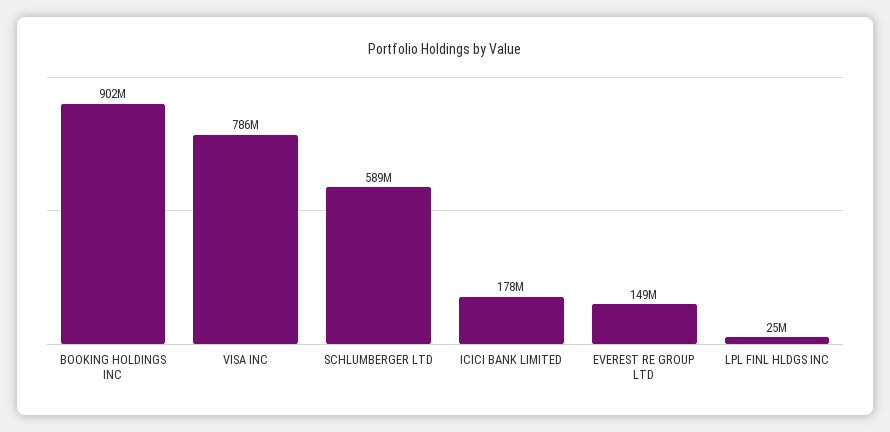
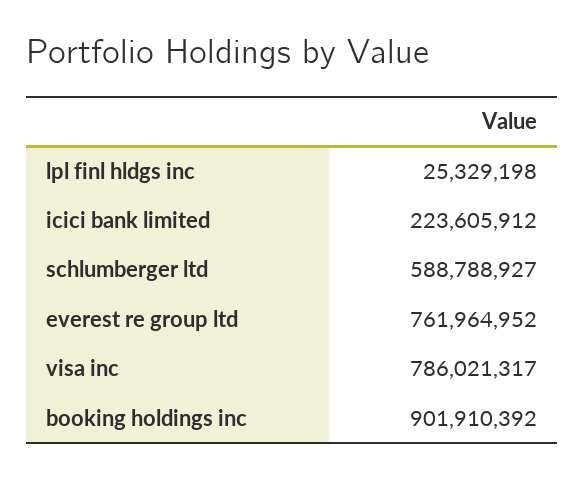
  {
    "BOOKING HOLDINGS INC": 901910392,
    "VISA INC": 786021317,
    "SCHLUMBERGER LTD": 588788927,
-   "ICICI BANK LIMITED": 178000000,
+   "ICICI BANK LIMITED": 223605912,
-   "EVEREST RE GROUP LTD": 149000000,
+   "EVEREST RE GROUP LTD": 761964952,
    "LPL FINL HLDGS INC": 25329198
  }

